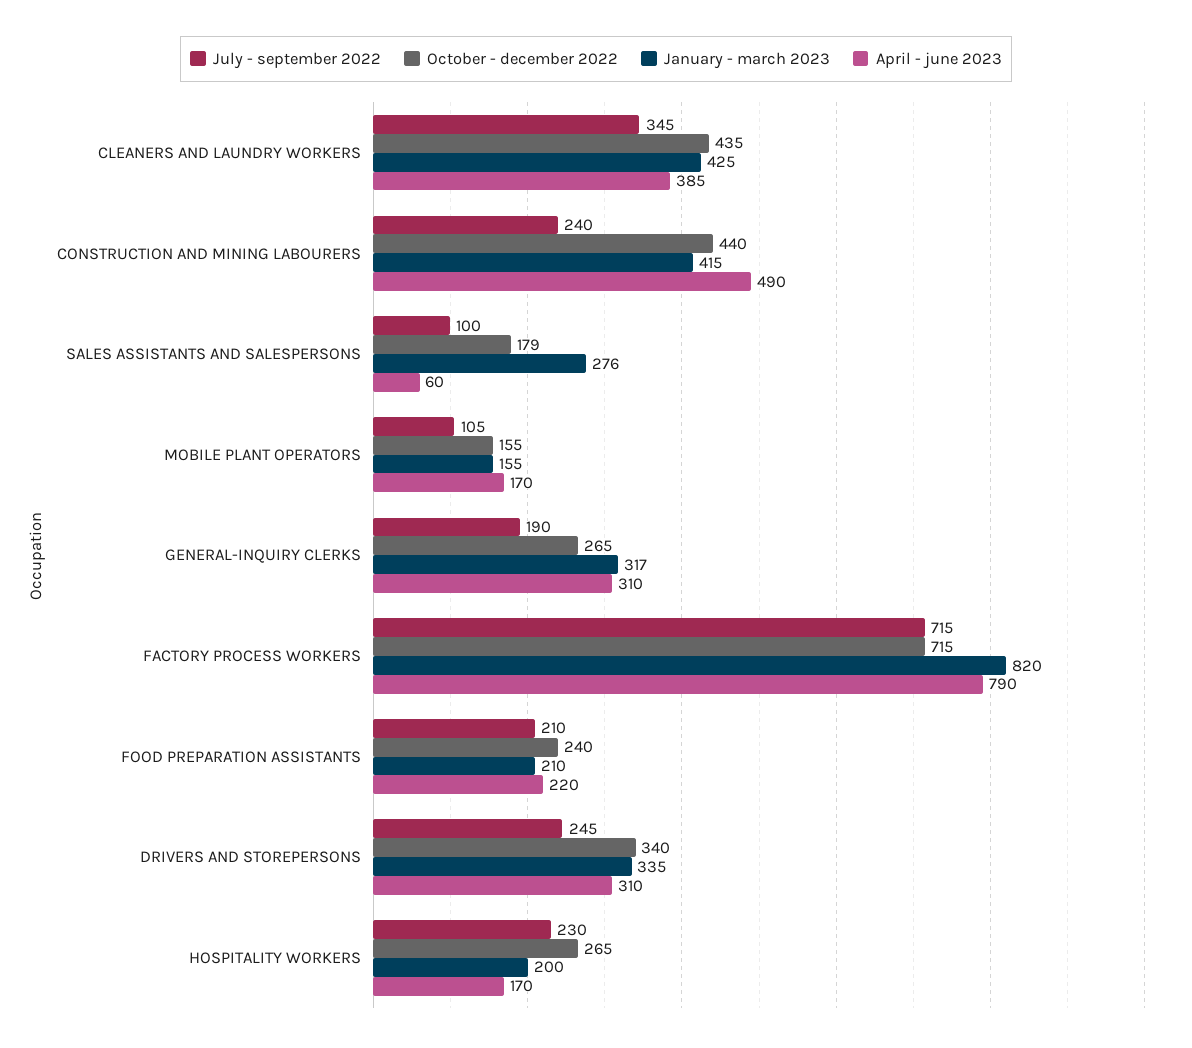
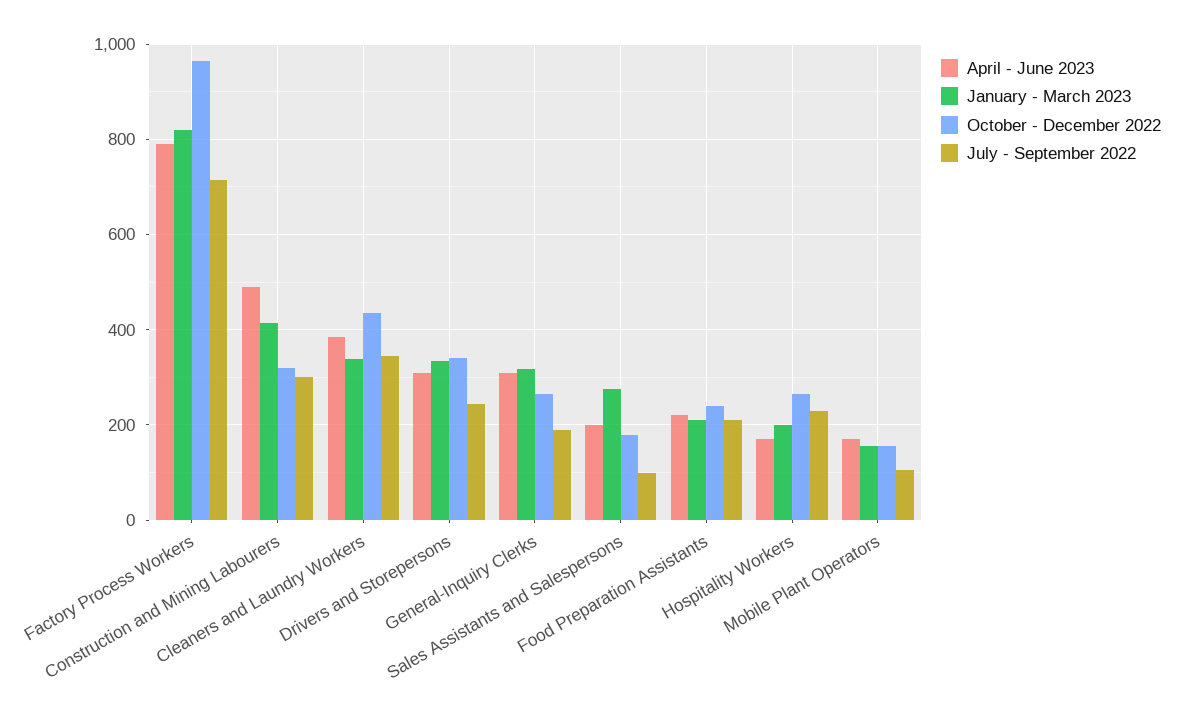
  {
    "July - september 2022": {
      "CLEANERS AND LAUNDRY WORKERS": 345,
-     "CONSTRUCTION AND MINING LABOURERS": 240,
+     "CONSTRUCTION AND MINING LABOURERS": 300,
      "SALES ASSISTANTS AND SALESPERSONS": 100,
      "MOBILE PLANT OPERATORS": 105,
      "GENERAL-INQUIRY CLERKS": 190,
      "FACTORY PROCESS WORKERS": 715,
      "FOOD PREPARATION ASSISTANTS": 210,
      "DRIVERS AND STOREPERSONS": 245,
      "HOSPITALITY WORKERS": 230
    },
    "October - december 2022": {
      "CLEANERS AND LAUNDRY WORKERS": 435,
-     "CONSTRUCTION AND MINING LABOURERS": 440,
+     "CONSTRUCTION AND MINING LABOURERS": 320,
      "SALES ASSISTANTS AND SALESPERSONS": 179,
      "MOBILE PLANT OPERATORS": 155,
      "GENERAL-INQUIRY CLERKS": 265,
-     "FACTORY PROCESS WORKERS": 715,
+     "FACTORY PROCESS WORKERS": 960,
      "FOOD PREPARATION ASSISTANTS": 240,
      "DRIVERS AND STOREPERSONS": 340,
      "HOSPITALITY WORKERS": 265
    },
    "January - march 2023": {
-     "CLEANERS AND LAUNDRY WORKERS": 425,
+     "CLEANERS AND LAUNDRY WORKERS": 340,
      "CONSTRUCTION AND MINING LABOURERS": 415,
      "SALES ASSISTANTS AND SALESPERSONS": 276,
      "MOBILE PLANT OPERATORS": 155,
      "GENERAL-INQUIRY CLERKS": 317,
      "FACTORY PROCESS WORKERS": 820,
      "FOOD PREPARATION ASSISTANTS": 210,
      "DRIVERS AND STOREPERSONS": 335,
      "HOSPITALITY WORKERS": 200
    },
    "April - june 2023": {
      "CLEANERS AND LAUNDRY WORKERS": 385,
      "CONSTRUCTION AND MINING LABOURERS": 490,
-     "SALES ASSISTANTS AND SALESPERSONS": 60,
+     "SALES ASSISTANTS AND SALESPERSONS": 200,
      "MOBILE PLANT OPERATORS": 170,
      "GENERAL-INQUIRY CLERKS": 310,
      "FACTORY PROCESS WORKERS": 790,
      "FOOD PREPARATION ASSISTANTS": 220,
      "DRIVERS AND STOREPERSONS": 310,
      "HOSPITALITY WORKERS": 170
    }
  }

